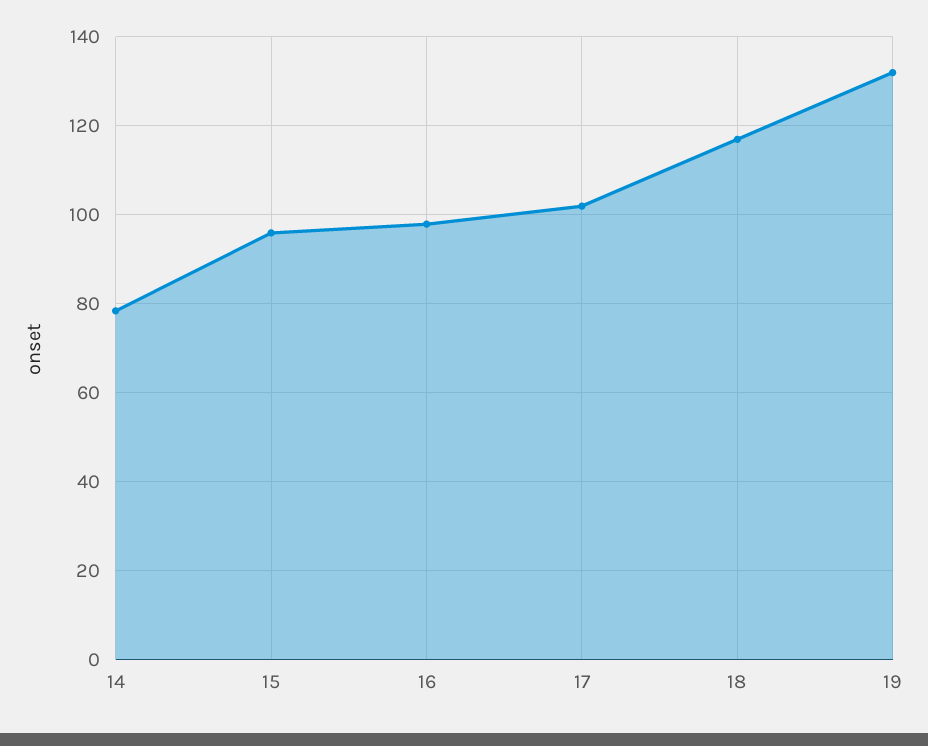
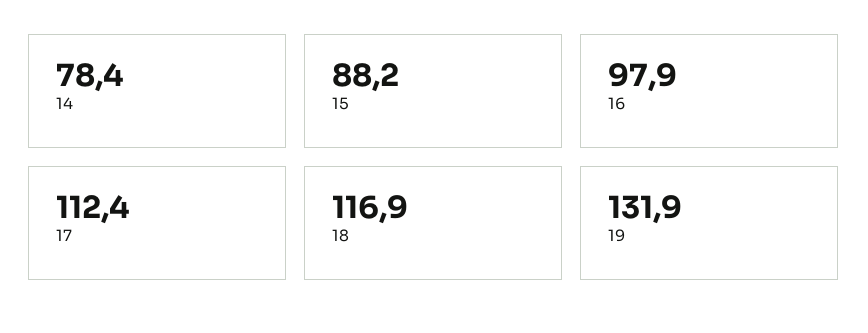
  {
    "14": 78.4,
-   "15": 96,
+   "15": 88.2,
    "16": 97.9,
-   "17": 102,
+   "17": 112.4,
    "18": 116.9,
    "19": 131.9
  }

